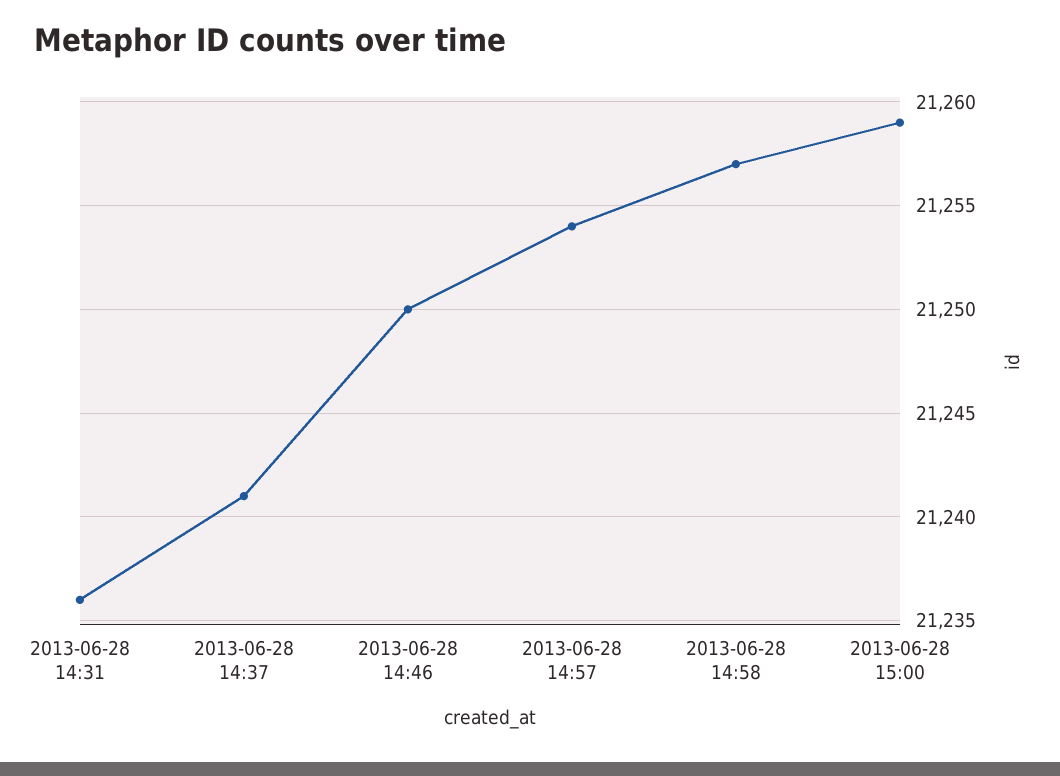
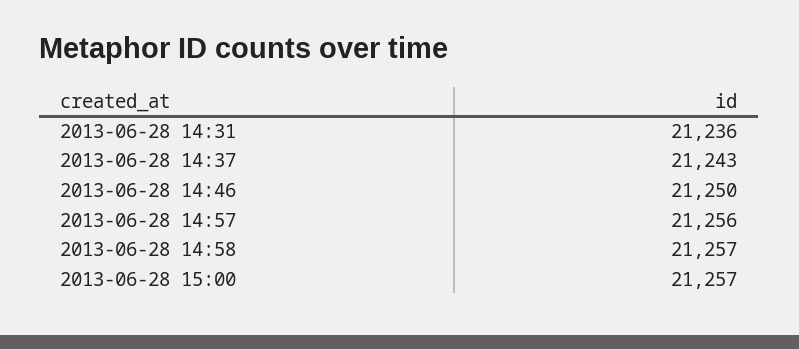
  {
    "2013-06-28 14:31": 21236,
-   "2013-06-28 14:37": 21241,
+   "2013-06-28 14:37": 21243,
    "2013-06-28 14:46": 21250,
-   "2013-06-28 14:57": 21254,
+   "2013-06-28 14:57": 21256,
    "2013-06-28 14:58": 21257,
-   "2013-06-28 15:00": 21259
+   "2013-06-28 15:00": 21257
  }

